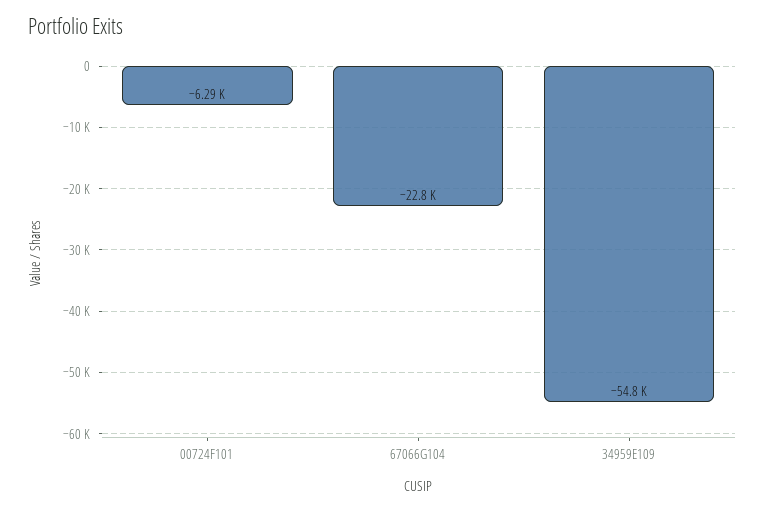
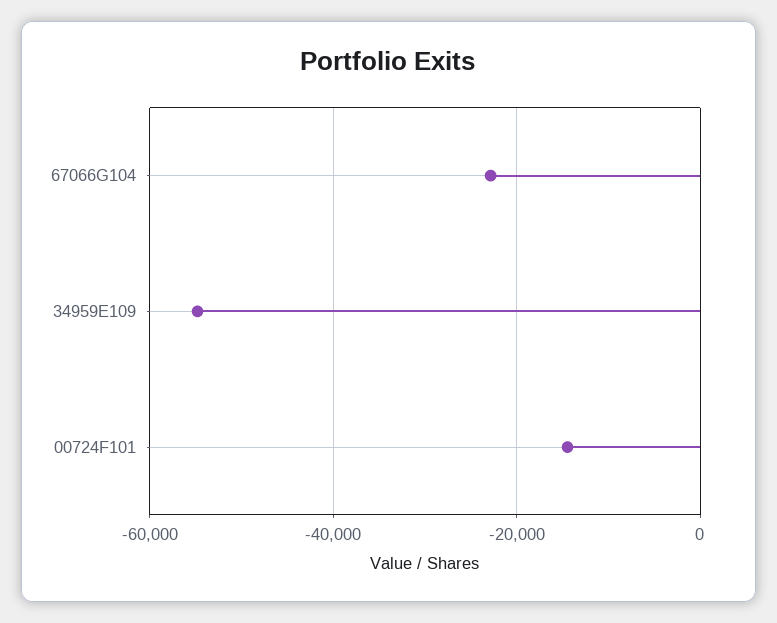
  {
-   "00724F101": -6290,
+   "00724F101": -14000,
    "67066G104": -22800,
    "34959E109": -54800
  }

